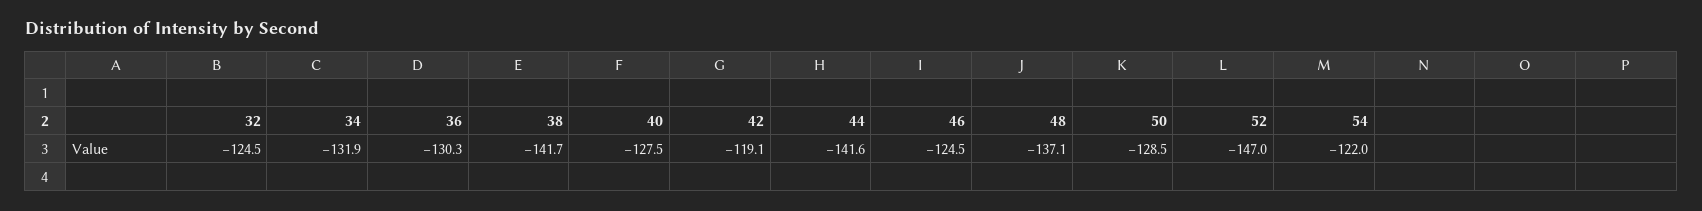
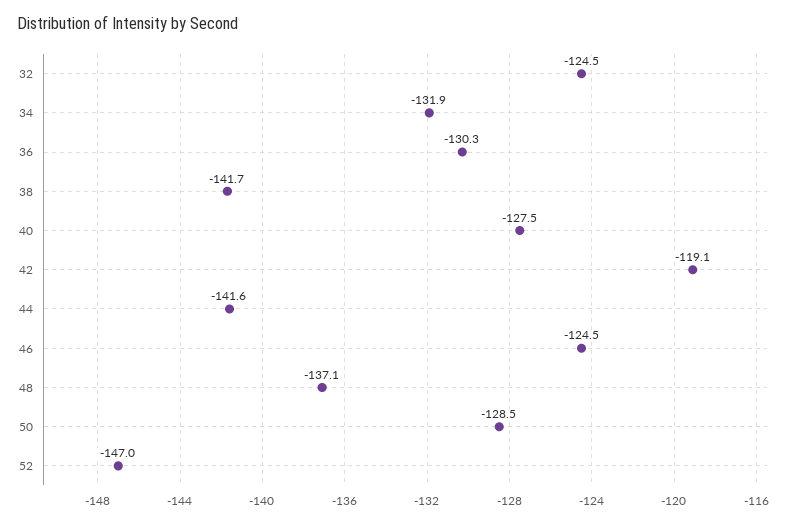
  {
    "32": -124.5,
    "34": -131.9,
    "36": -130.3,
    "38": -141.7,
    "40": -127.5,
    "42": -119.1,
    "44": -141.6,
    "46": -124.5,
    "48": -137.1,
    "50": -128.5,
-   "52": -147,
+   "52": -147
-   "54": -122
  }

